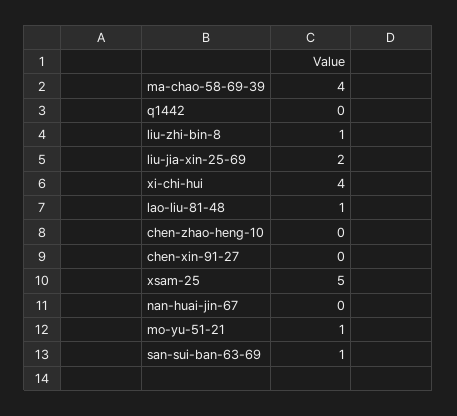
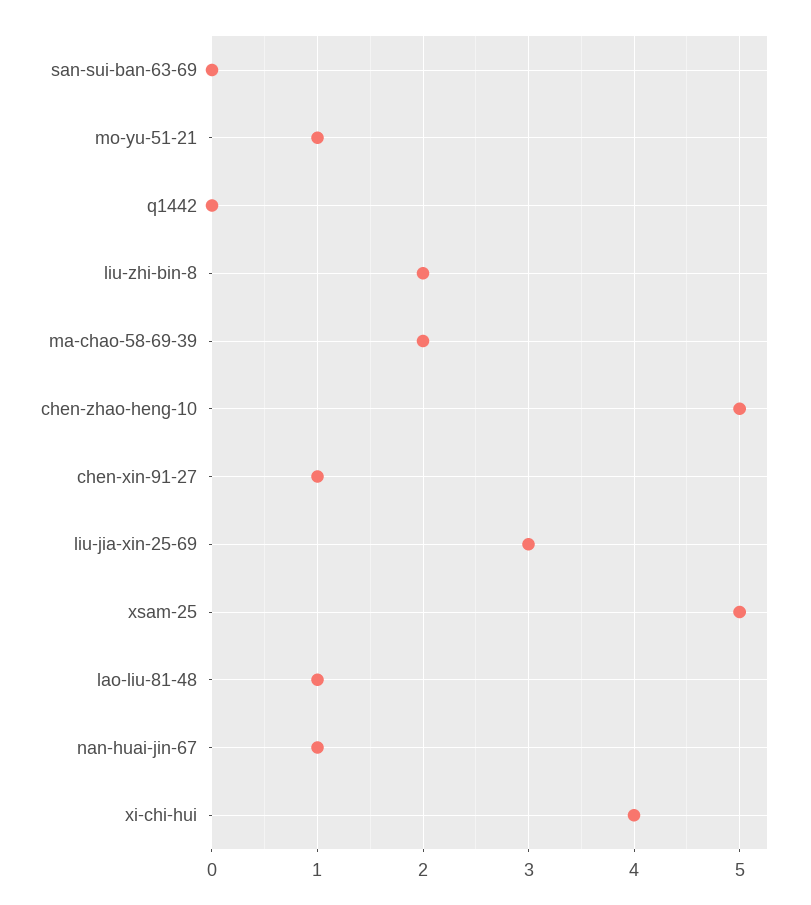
  {
-   "ma-chao-58-69-39": 4,
+   "ma-chao-58-69-39": 2,
    "q1442": 0,
-   "liu-zhi-bin-8": 1,
+   "liu-zhi-bin-8": 2,
-   "liu-jia-xin-25-69": 2,
+   "liu-jia-xin-25-69": 3,
    "xi-chi-hui": 4,
    "lao-liu-81-48": 1,
-   "chen-zhao-heng-10": 0,
+   "chen-zhao-heng-10": 5,
-   "chen-xin-91-27": 0,
+   "chen-xin-91-27": 1,
    "xsam-25": 5,
-   "nan-huai-jin-67": 0,
+   "nan-huai-jin-67": 1,
    "mo-yu-51-21": 1,
-   "san-sui-ban-63-69": 1
+   "san-sui-ban-63-69": 0
  }

